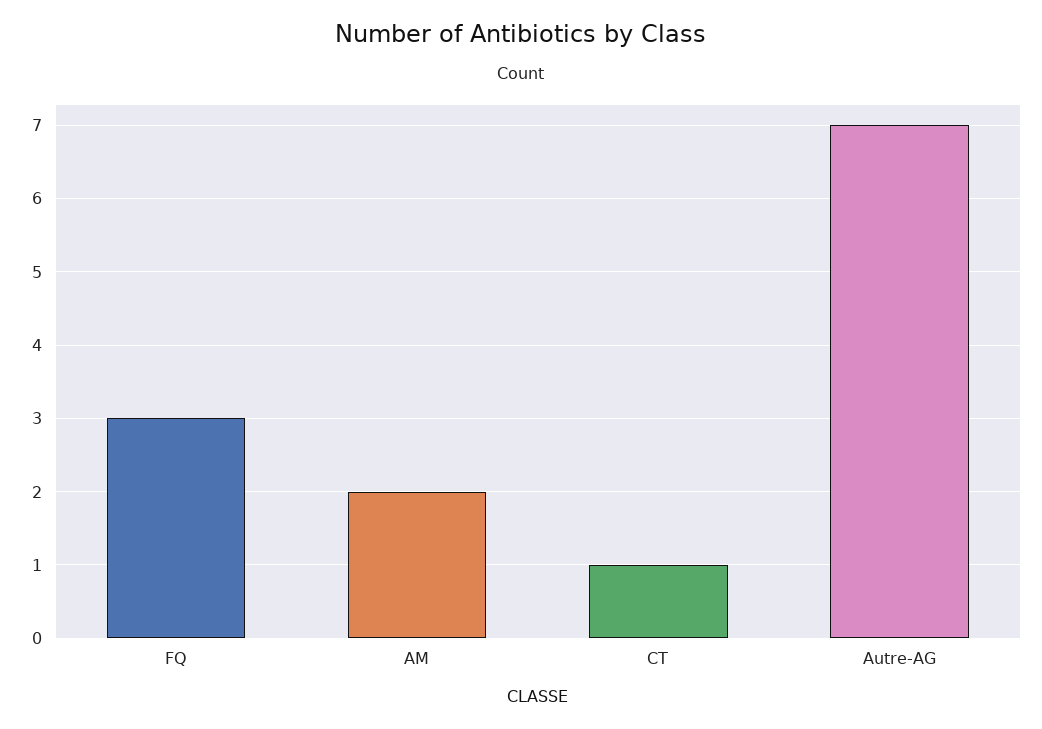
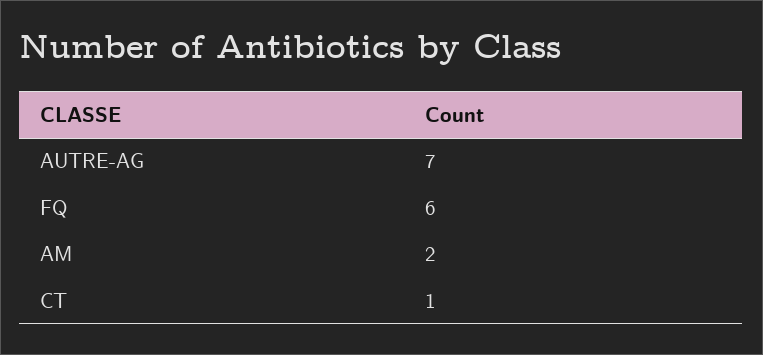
  {
-   "FQ": 3,
+   "FQ": 6,
    "AM": 2,
    "CT": 1,
    "Autre-AG": 7
  }

